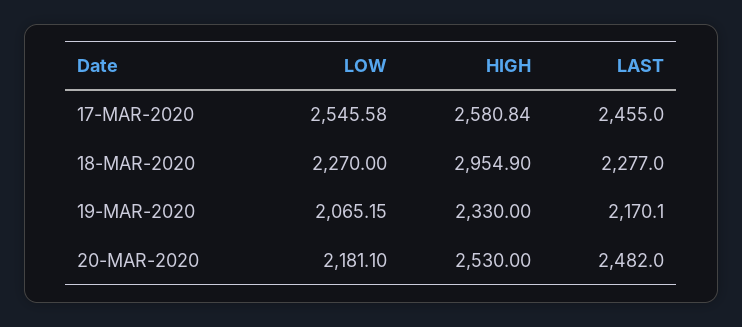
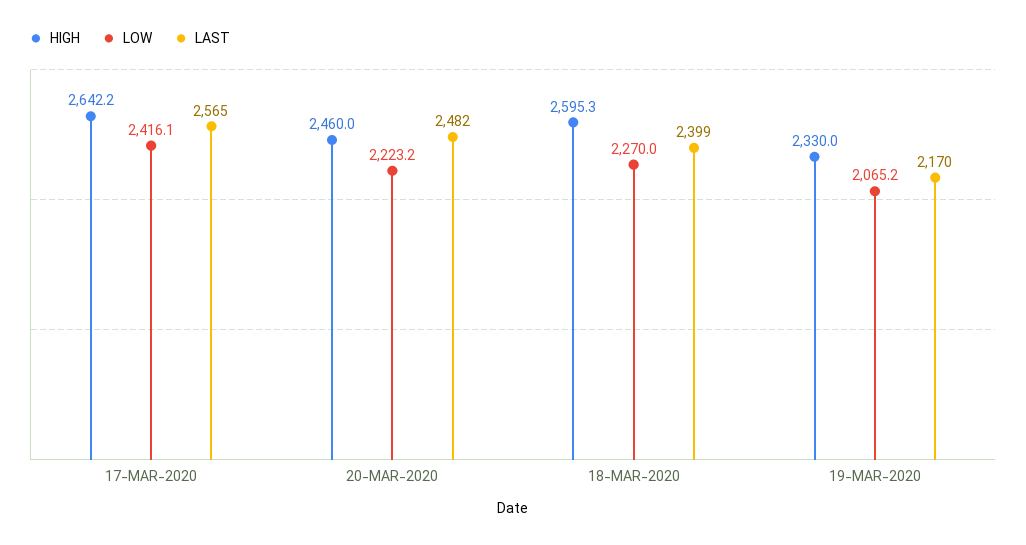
  {
    "LOW": {
-     "17-MAR-2020": 2545.58,
+     "17-MAR-2020": 2416.1,
      "18-MAR-2020": 2270,
      "19-MAR-2020": 2065.15,
-     "20-MAR-2020": 2181.1
+     "20-MAR-2020": 2223.2
    },
    "HIGH": {
-     "17-MAR-2020": 2580.84,
+     "17-MAR-2020": 2642.2,
-     "18-MAR-2020": 2954.9,
+     "18-MAR-2020": 2595.3,
      "19-MAR-2020": 2330,
-     "20-MAR-2020": 2530
+     "20-MAR-2020": 2460
    },
    "LAST": {
-     "17-MAR-2020": 2455,
+     "17-MAR-2020": 2565,
-     "18-MAR-2020": 2277,
+     "18-MAR-2020": 2399,
      "19-MAR-2020": 2170.1,
      "20-MAR-2020": 2482
    }
  }

